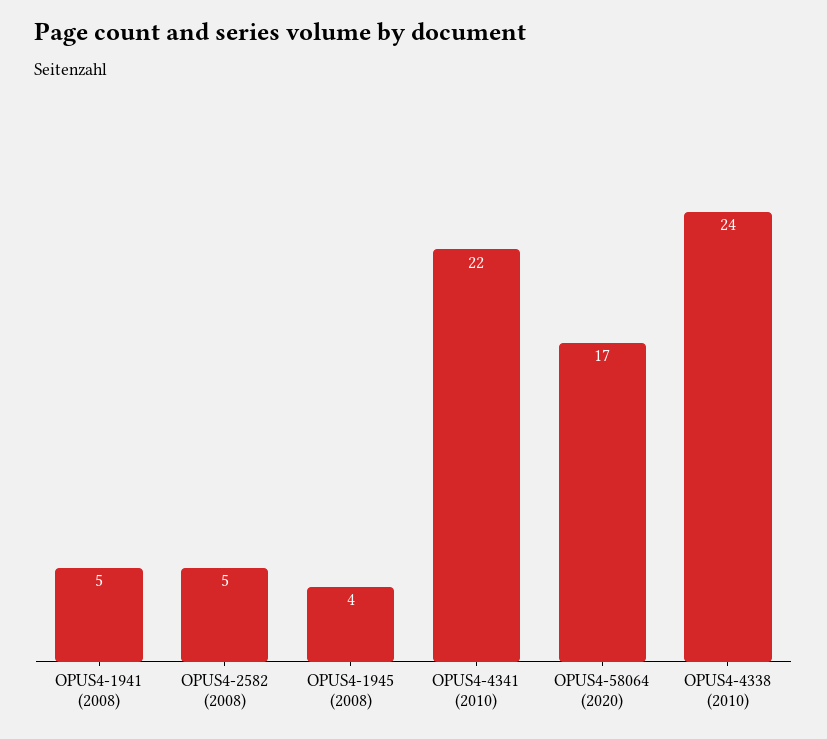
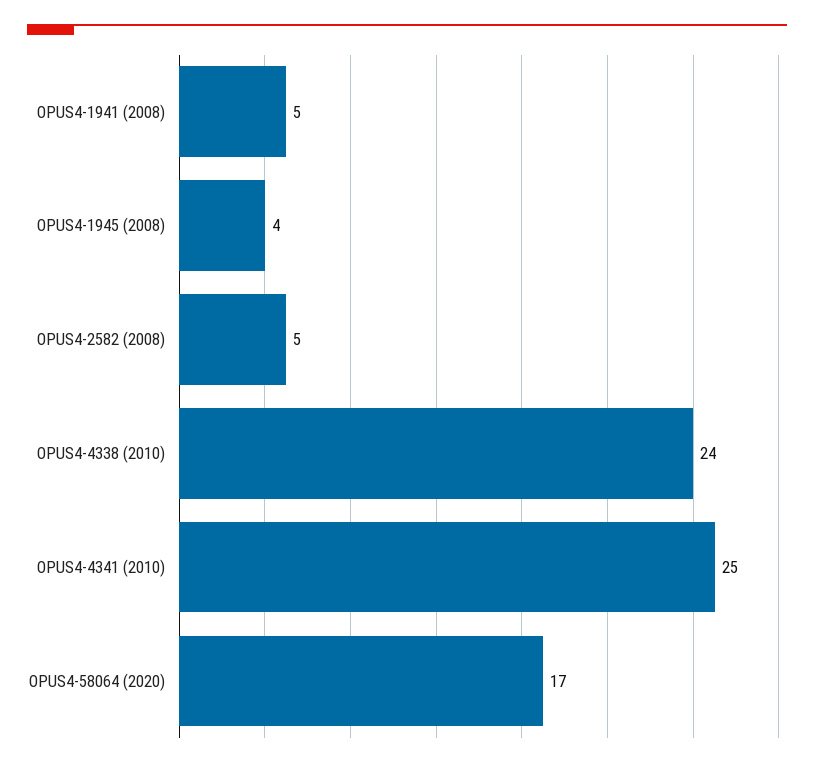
  {
    "OPUS4-1941 (2008)": 5,
    "OPUS4-2582 (2008)": 5,
    "OPUS4-1945 (2008)": 4,
-   "OPUS4-4341 (2010)": 22,
+   "OPUS4-4341 (2010)": 25,
    "OPUS4-58064 (2020)": 17,
    "OPUS4-4338 (2010)": 24
  }

